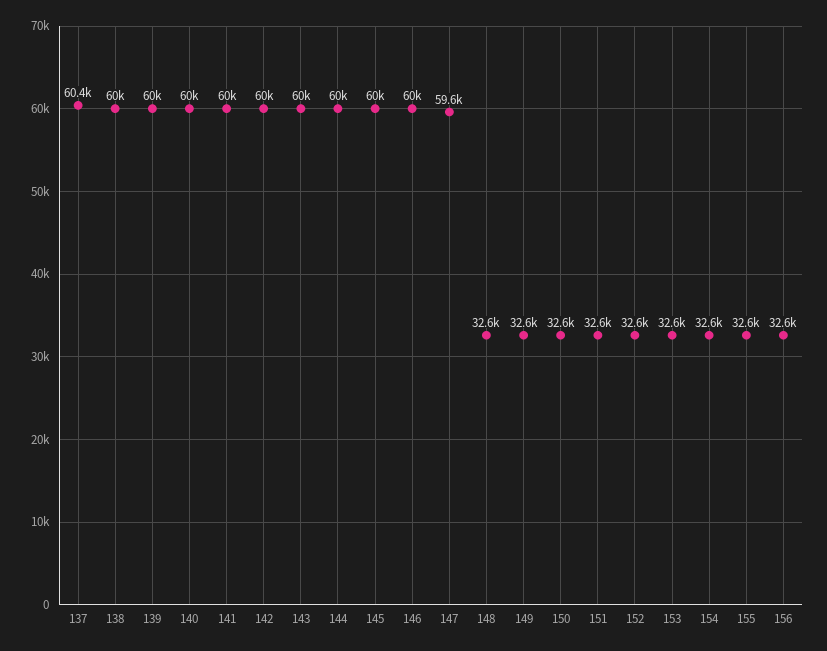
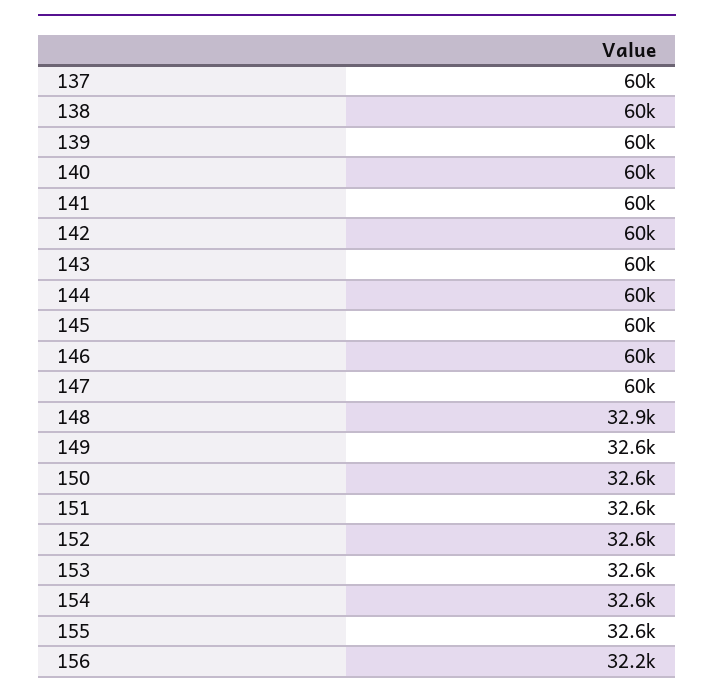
  {
-   "137": 60400,
+   "137": 60000,
    "138": 60000,
    "139": 60000,
    "140": 60000,
    "141": 60000,
    "142": 60000,
    "143": 60000,
    "144": 60000,
    "145": 60000,
    "146": 60000,
-   "147": 59600,
+   "147": 60000,
-   "148": 32600,
+   "148": 32900,
    "149": 32600,
    "150": 32600,
    "151": 32600,
    "152": 32600,
    "153": 32600,
    "154": 32600,
    "155": 32600,
-   "156": 32600
+   "156": 32200
  }

